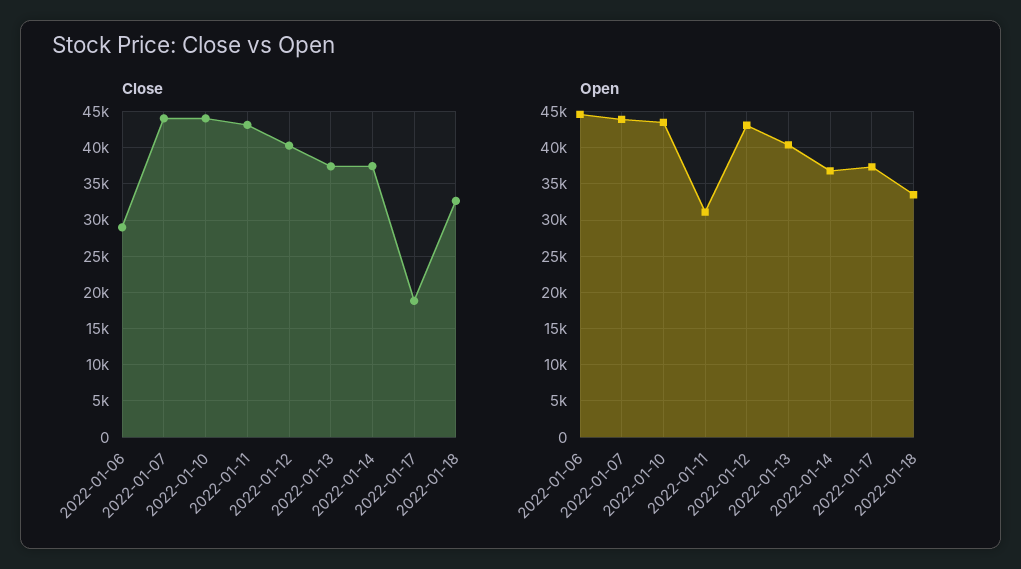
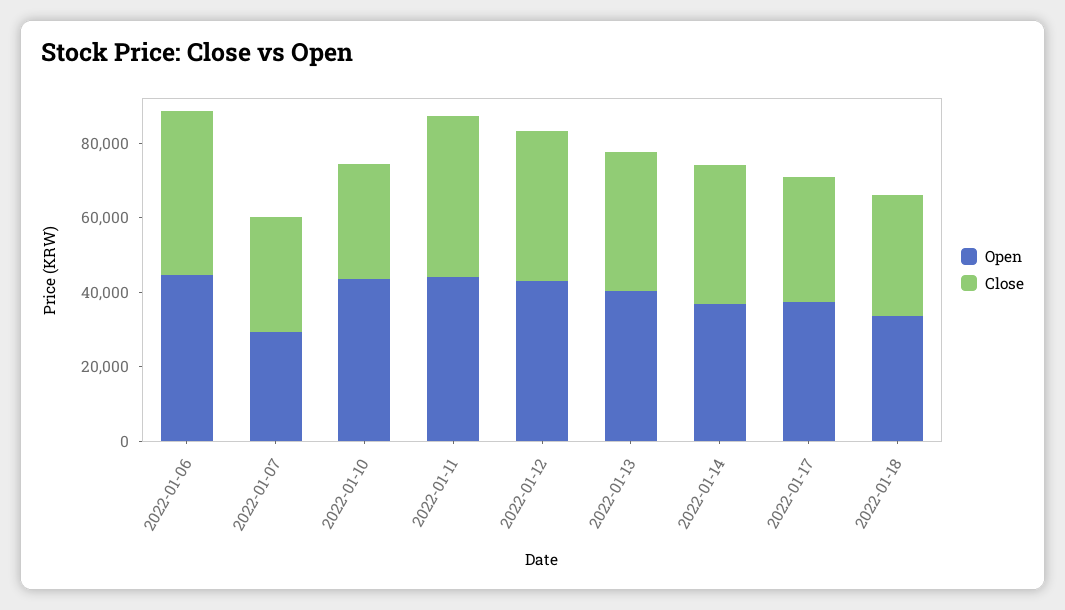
  {
    "Close": {
-     "2022-01-06": 29000,
+     "2022-01-06": 45000,
-     "2022-01-07": 44000,
+     "2022-01-07": 30000,
-     "2022-01-10": 44000,
+     "2022-01-10": 30000,
      "2022-01-11": 43000,
      "2022-01-12": 40000,
      "2022-01-13": 37000,
      "2022-01-14": 37000,
-     "2022-01-17": 19000,
+     "2022-01-17": 35000,
      "2022-01-18": 33000
    },
    "Open": {
      "2022-01-06": 45000,
-     "2022-01-07": 44000,
+     "2022-01-07": 30000,
      "2022-01-10": 44000,
-     "2022-01-11": 31000,
+     "2022-01-11": 45000,
      "2022-01-12": 43000,
      "2022-01-13": 40000,
      "2022-01-14": 37000,
      "2022-01-17": 37000,
      "2022-01-18": 34000
    }
  }

